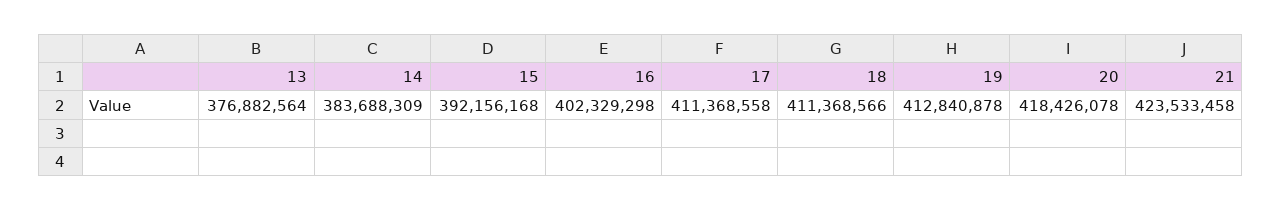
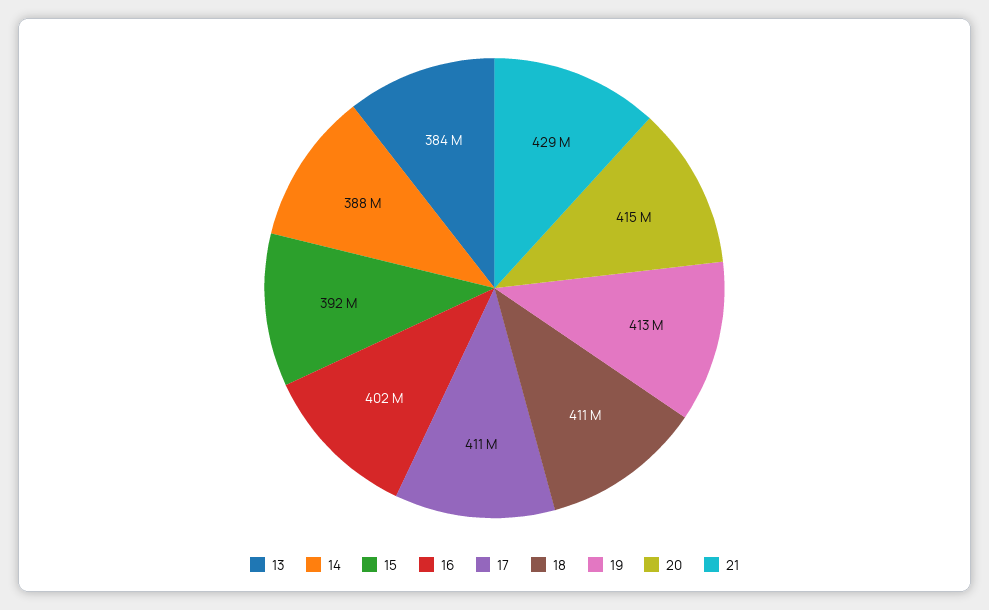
  {
-   "13": 376882564,
+   "13": 384000000,
-   "14": 383688309,
+   "14": 388000000,
    "15": 392156168,
    "16": 402329298,
    "17": 411368558,
    "18": 411368566,
    "19": 412840878,
-   "20": 418426078,
+   "20": 415000000,
-   "21": 423533458
+   "21": 429000000
  }

